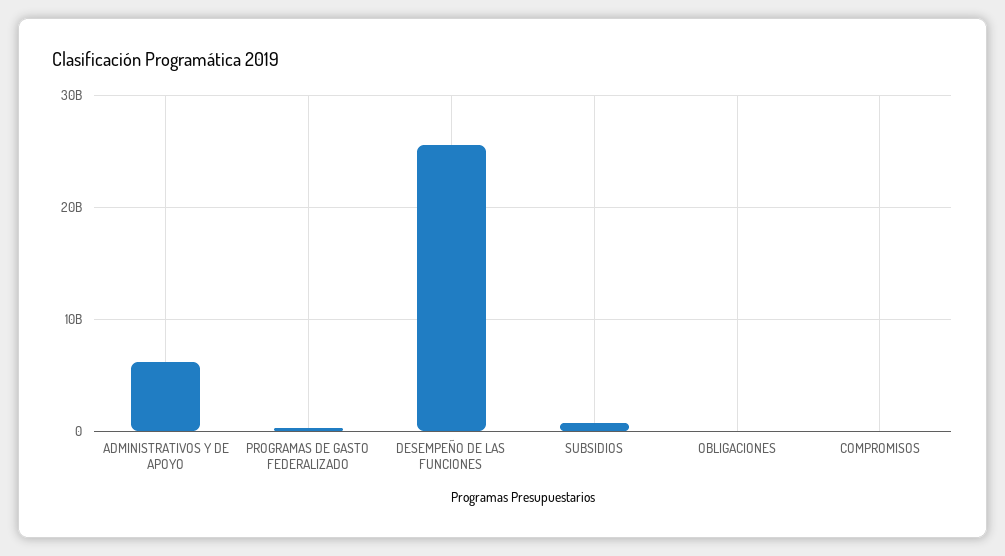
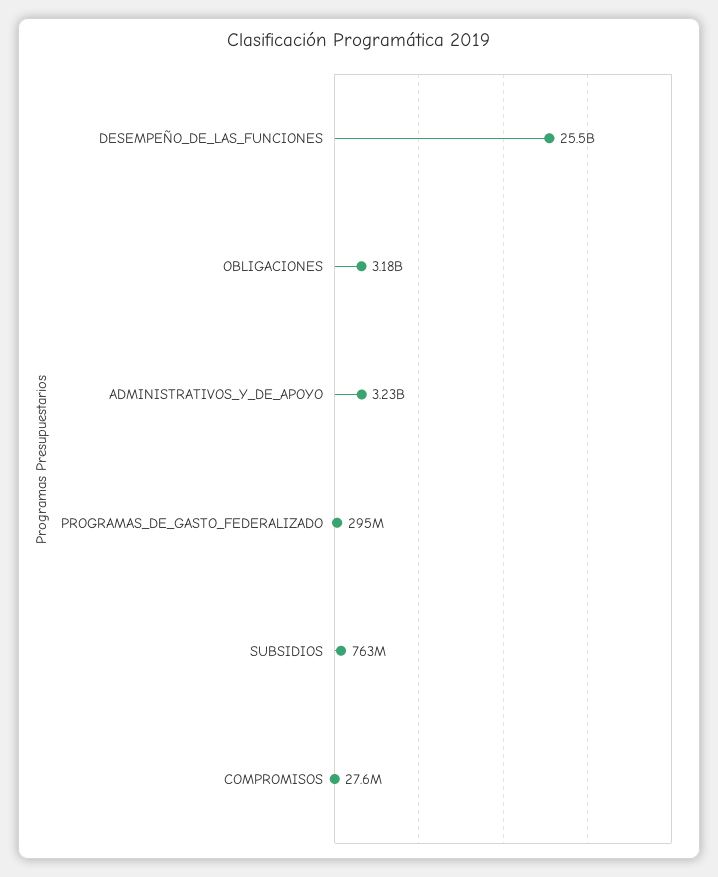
  {
-   "ADMINISTRATIVOS Y DE APOYO": 6000000000,
+   "ADMINISTRATIVOS Y DE APOYO": 3230000000,
    "PROGRAMAS DE GASTO FEDERALIZADO": 295000000,
    "DESEMPEÑO DE LAS FUNCIONES": 25500000000,
    "SUBSIDIOS": 763000000,
-   "OBLIGACIONES": 0,
+   "OBLIGACIONES": 3180000000,
    "COMPROMISOS": 27600000
  }

